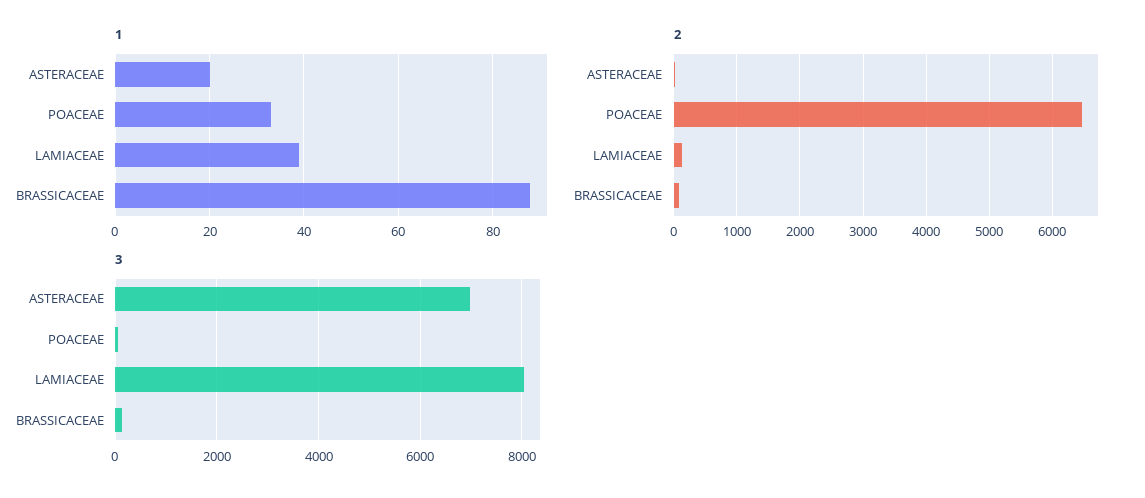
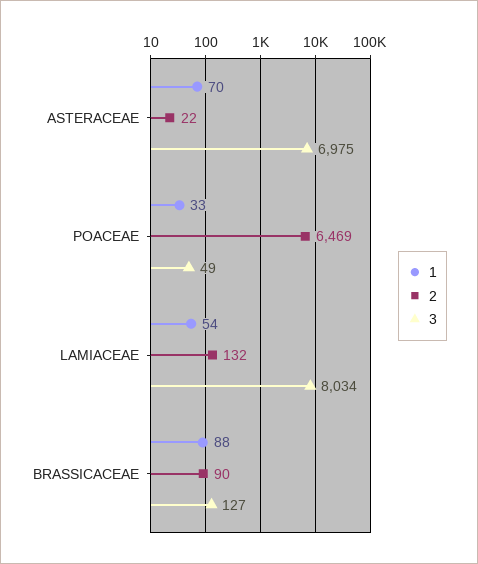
  {
    "1": {
-     "ASTERACEAE": 20,
+     "ASTERACEAE": 70,
      "POACEAE": 33,
-     "LAMIACEAE": 40,
+     "LAMIACEAE": 54,
      "BRASSICACEAE": 88
    },
    "2": {
      "ASTERACEAE": 22,
      "POACEAE": 6469,
      "LAMIACEAE": 132,
      "BRASSICACEAE": 90
    },
    "3": {
      "ASTERACEAE": 6975,
      "POACEAE": 49,
      "LAMIACEAE": 8034,
      "BRASSICACEAE": 127
    }
  }

